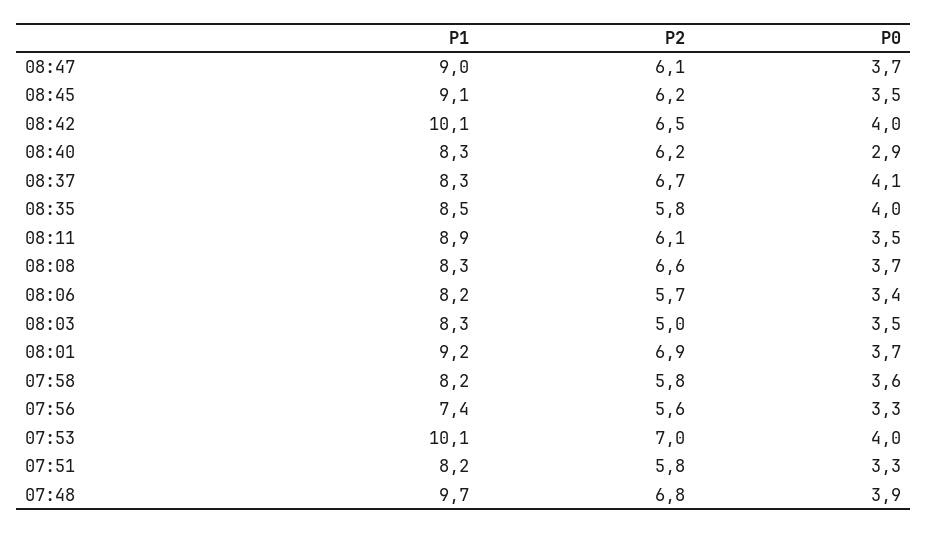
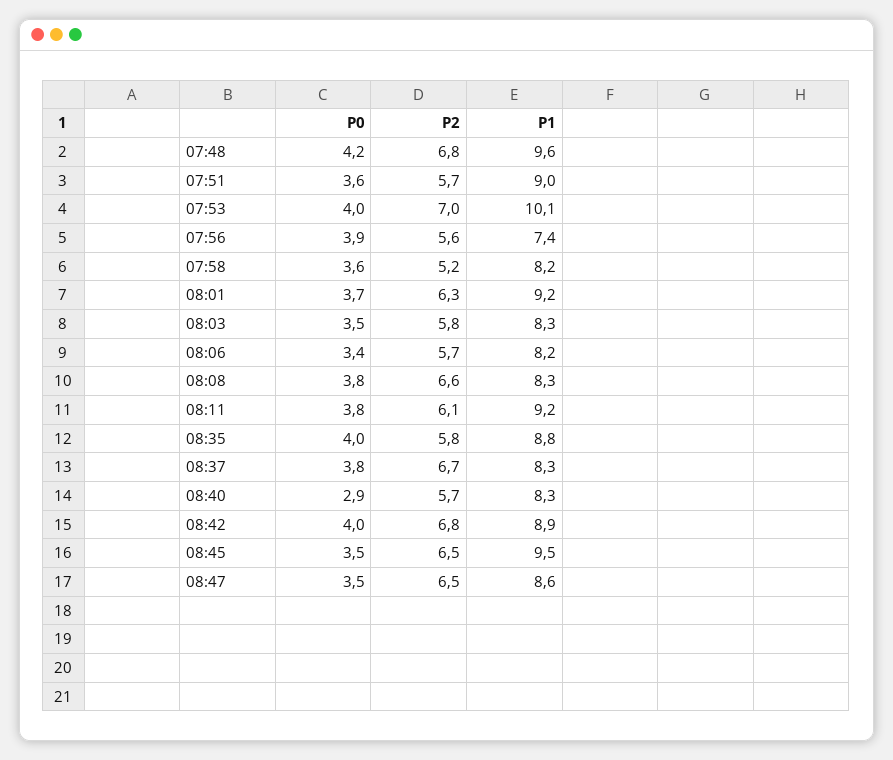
  {
    "P1": {
-     "08:47": 9,
+     "08:47": 8.6,
-     "08:45": 9.1,
+     "08:45": 9.5,
-     "08:42": 10.1,
+     "08:42": 8.9,
      "08:40": 8.3,
      "08:37": 8.3,
-     "08:35": 8.5,
+     "08:35": 8.8,
-     "08:11": 8.9,
+     "08:11": 9.2,
      "08:08": 8.3,
      "08:06": 8.2,
      "08:03": 8.3,
      "08:01": 9.2,
      "07:58": 8.2,
      "07:56": 7.4,
      "07:53": 10.1,
-     "07:51": 8.2,
+     "07:51": 9,
-     "07:48": 9.7
+     "07:48": 9.6
    },
    "P2": {
-     "08:47": 6.1,
+     "08:47": 6.5,
-     "08:45": 6.2,
+     "08:45": 6.5,
-     "08:42": 6.5,
+     "08:42": 6.8,
-     "08:40": 6.2,
+     "08:40": 5.7,
      "08:37": 6.7,
      "08:35": 5.8,
      "08:11": 6.1,
      "08:08": 6.6,
      "08:06": 5.7,
-     "08:03": 5,
+     "08:03": 5.8,
-     "08:01": 6.9,
+     "08:01": 6.3,
-     "07:58": 5.8,
+     "07:58": 5.2,
      "07:56": 5.6,
      "07:53": 7,
-     "07:51": 5.8,
+     "07:51": 5.7,
      "07:48": 6.8
    },
    "P0": {
-     "08:47": 3.7,
+     "08:47": 3.5,
      "08:45": 3.5,
      "08:42": 4,
      "08:40": 2.9,
-     "08:37": 4.1,
+     "08:37": 3.8,
      "08:35": 4,
-     "08:11": 3.5,
+     "08:11": 3.8,
-     "08:08": 3.7,
+     "08:08": 3.8,
      "08:06": 3.4,
      "08:03": 3.5,
      "08:01": 3.7,
      "07:58": 3.6,
-     "07:56": 3.3,
+     "07:56": 3.9,
      "07:53": 4,
-     "07:51": 3.3,
+     "07:51": 3.6,
-     "07:48": 3.9
+     "07:48": 4.2
    }
  }

